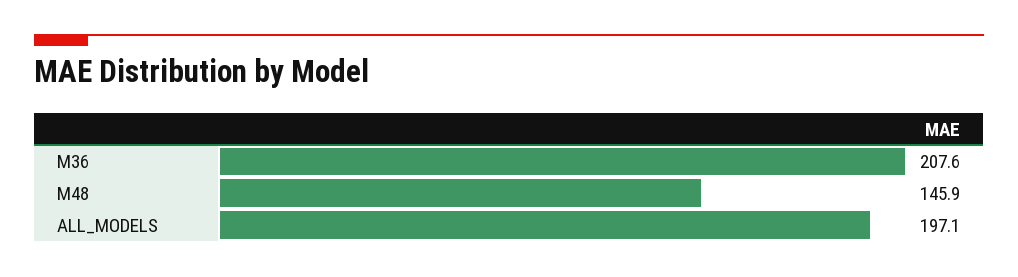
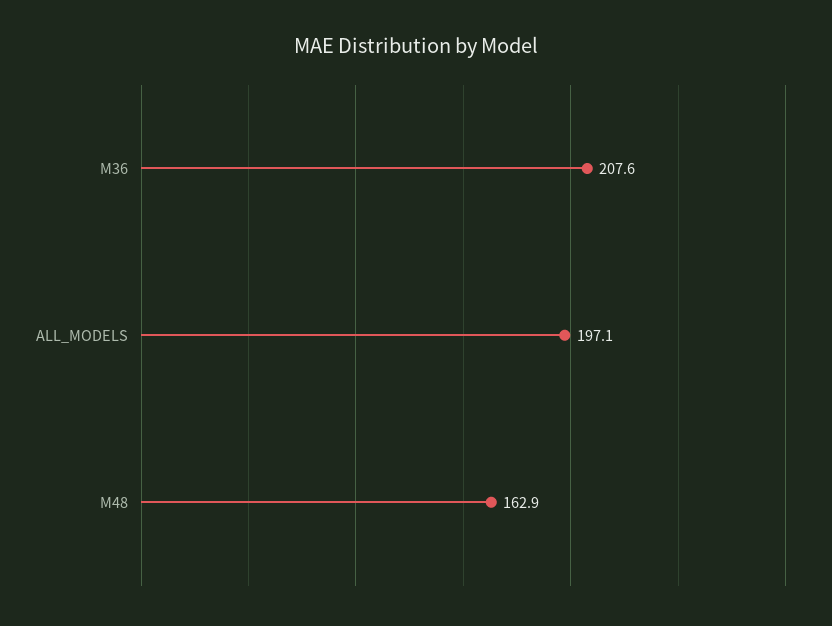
  {
    "M36": 207.6,
-   "M48": 145.9,
+   "M48": 162.9,
    "ALL_MODELS": 197.1
  }

